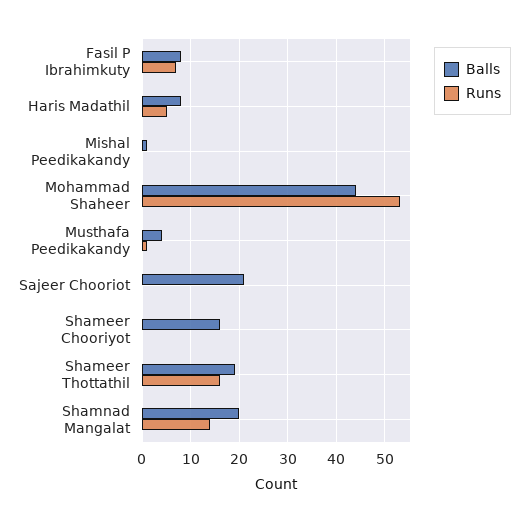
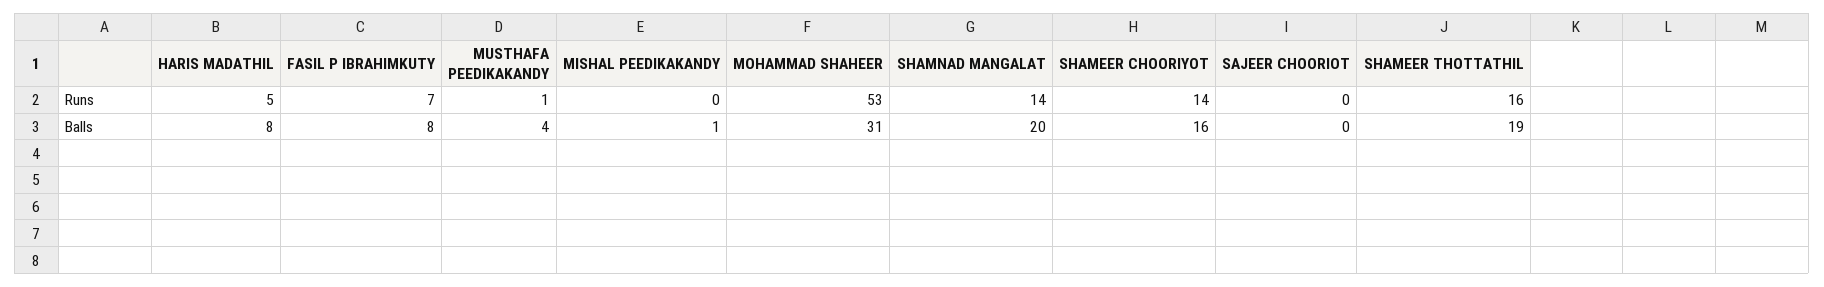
  {
    "Balls": {
      "Fasil P Ibrahimkuty": 8,
      "Haris Madathil": 8,
      "Mishal Peedikakandy": 1,
-     "Mohammad Shaheer": 45,
+     "Mohammad Shaheer": 31,
      "Musthafa Peedikakandy": 4,
-     "Sajeer Chooriot": 20,
+     "Sajeer Chooriot": 0,
      "Shameer Chooriyot": 16,
      "Shameer Thottathil": 19,
      "Shamnad Mangalat": 20
    },
    "Runs": {
      "Fasil P Ibrahimkuty": 7,
      "Haris Madathil": 5,
      "Mishal Peedikakandy": 0,
      "Mohammad Shaheer": 53,
      "Musthafa Peedikakandy": 1,
      "Sajeer Chooriot": 0,
-     "Shameer Chooriyot": 0,
+     "Shameer Chooriyot": 14,
      "Shameer Thottathil": 16,
      "Shamnad Mangalat": 14
    }
  }

